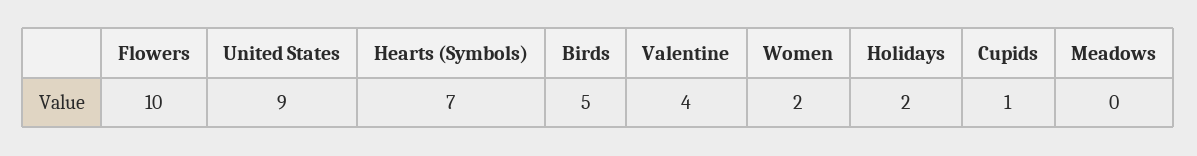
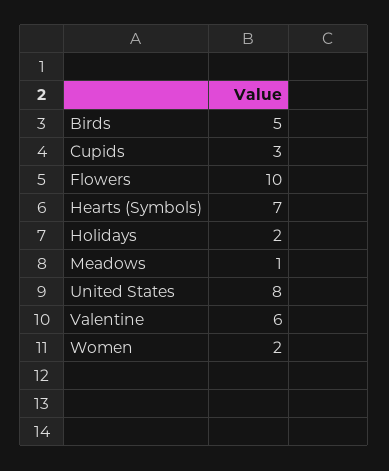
  {
    "Flowers": 10,
-   "United States": 9,
+   "United States": 8,
    "Hearts (Symbols)": 7,
    "Birds": 5,
-   "Valentine": 4,
+   "Valentine": 6,
    "Women": 2,
    "Holidays": 2,
-   "Cupids": 1,
+   "Cupids": 3,
-   "Meadows": 0
+   "Meadows": 1
  }

